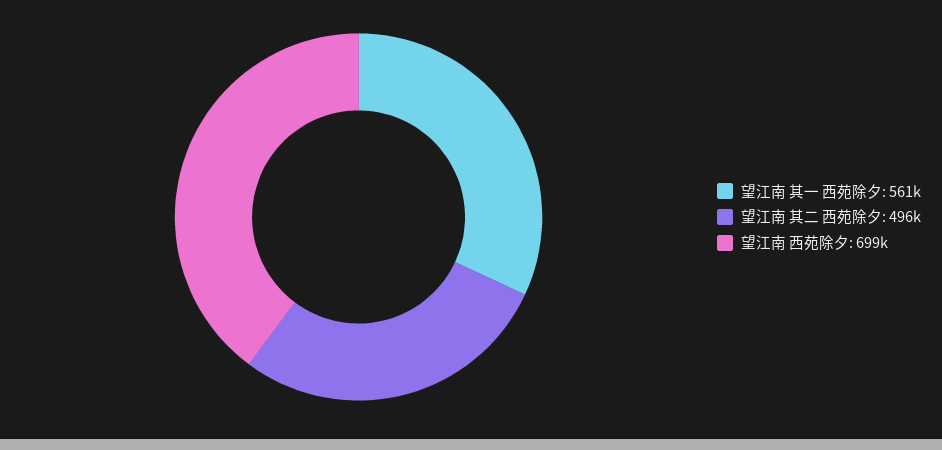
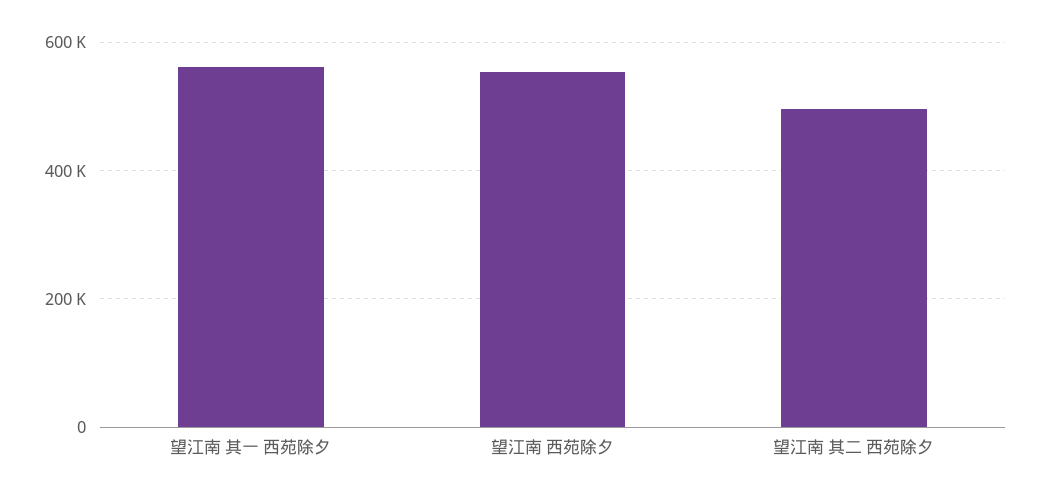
  {
    "望江南 其一 西苑除夕": 561000,
    "望江南 其二 西苑除夕": 496000,
-   "望江南 西苑除夕": 699000
+   "望江南 西苑除夕": 560000
  }

